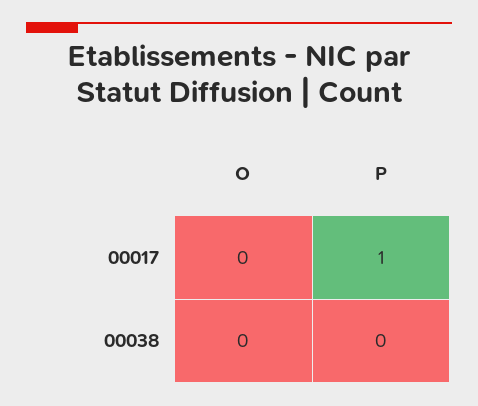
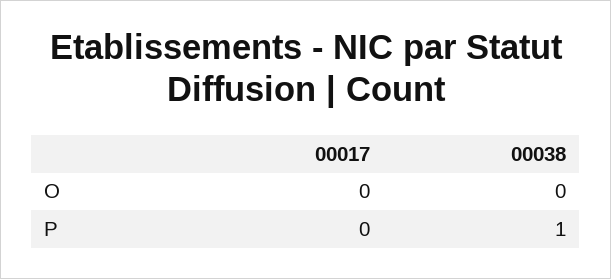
  {
    "O": {
      "00017": 0,
      "00038": 0
    },
    "P": {
-     "00017": 1,
+     "00017": 0,
-     "00038": 0
+     "00038": 1
    }
  }

